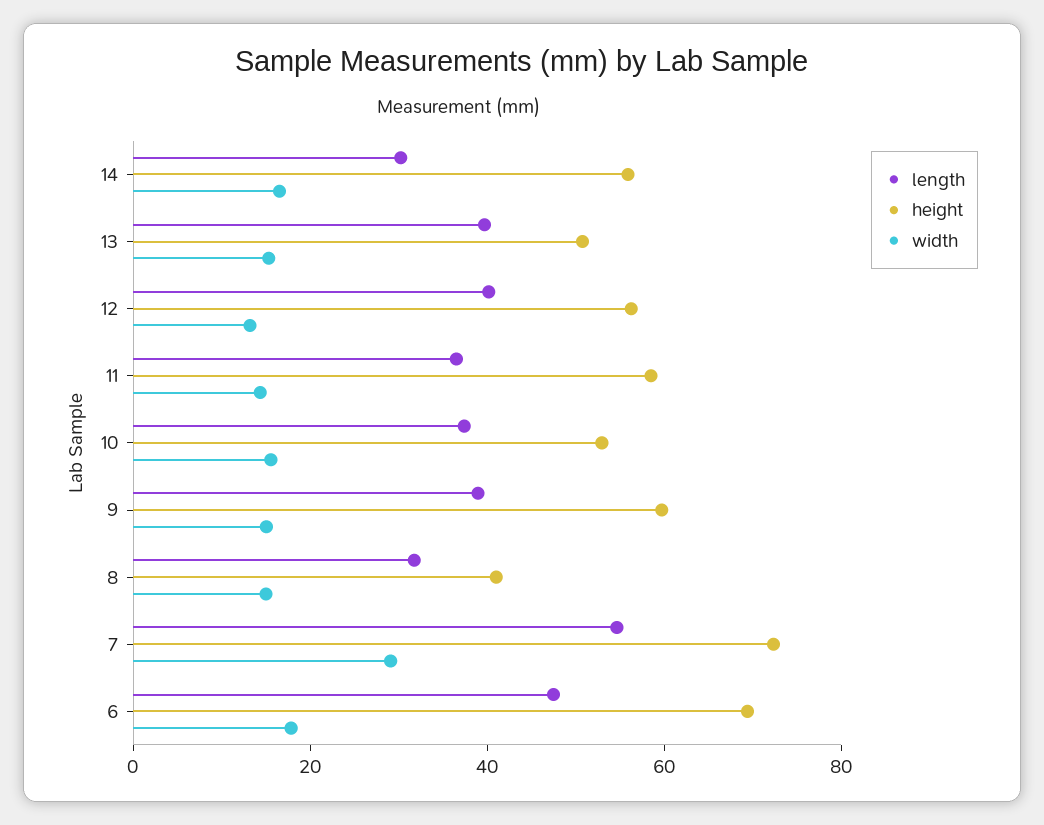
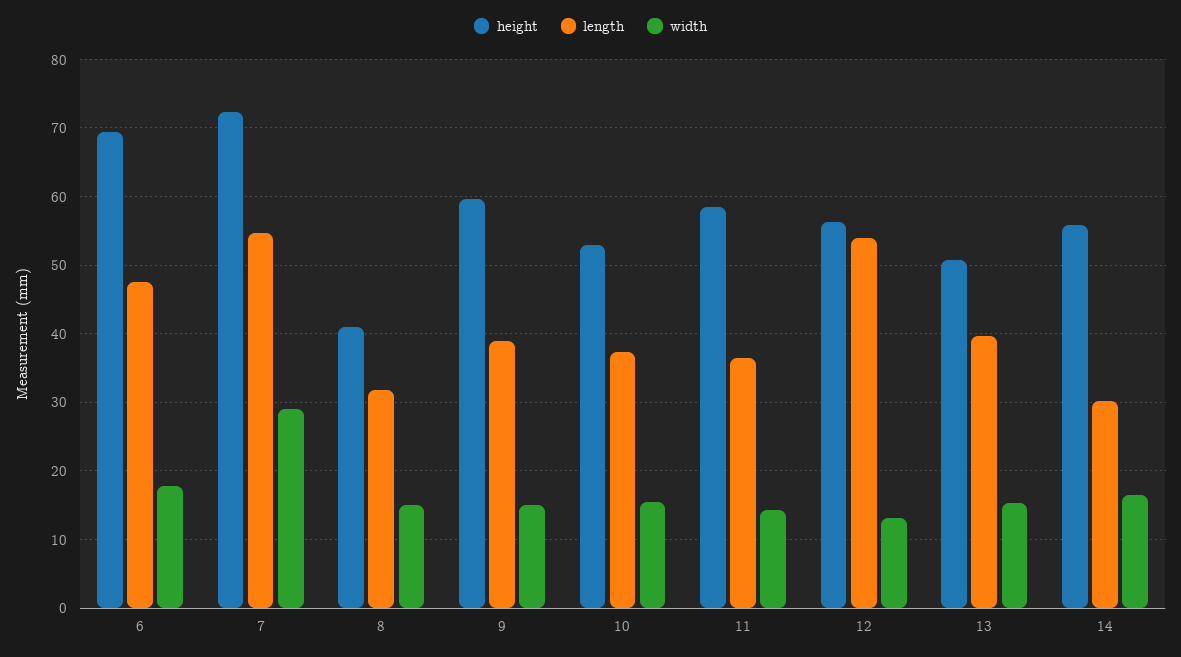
  {
    "length": {
      "14": 30,
      "13": 40,
-     "12": 40,
+     "12": 54,
      "11": 37,
      "10": 37,
      "9": 39,
      "8": 32,
      "7": 55,
      "6": 47
    },
    "height": {
      "14": 56,
      "13": 51,
      "12": 56,
      "11": 59,
      "10": 53,
      "9": 60,
      "8": 41,
      "7": 72,
      "6": 69
    },
    "width": {
      "14": 17,
      "13": 15,
      "12": 13,
      "11": 14,
      "10": 16,
      "9": 15,
      "8": 15,
      "7": 29,
      "6": 18
    }
  }

